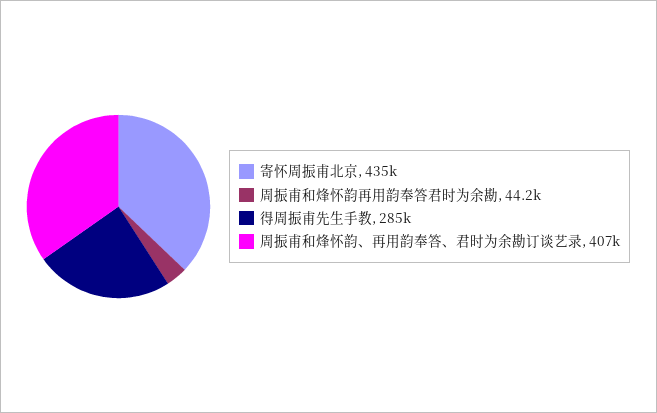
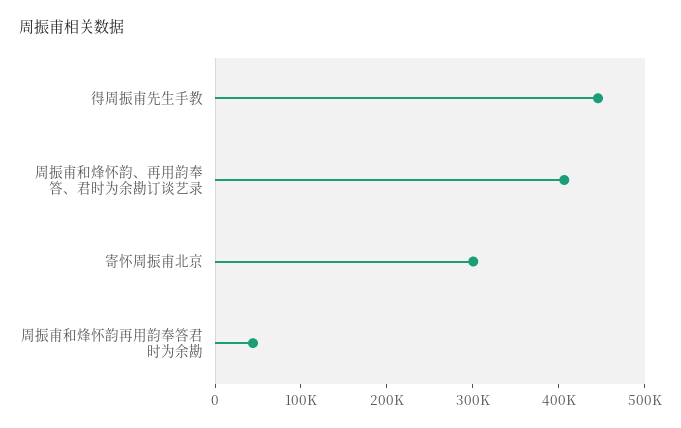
  {
-   "寄怀周振甫北京": 435000,
+   "寄怀周振甫北京": 300000,
    "周振甫和烽怀韵再用韵奉答君时为余勘": 44200,
-   "得周振甫先生手教": 285000,
+   "得周振甫先生手教": 440000,
    "周振甫和烽怀韵、再用韵奉答、君时为余勘订谈艺录": 407000
  }

